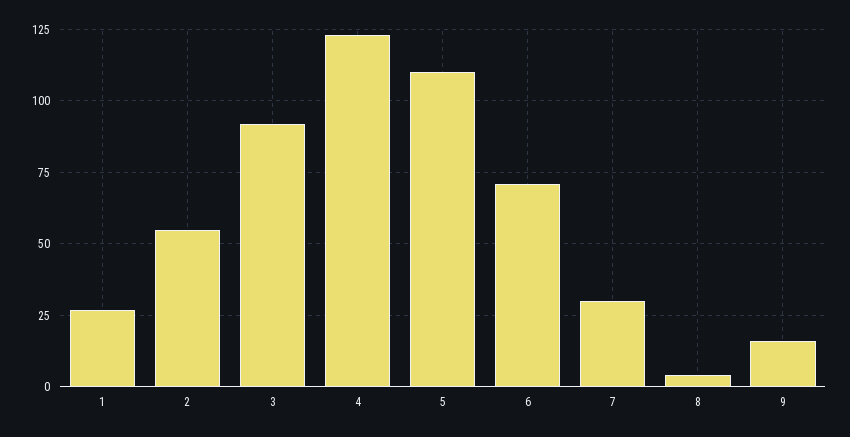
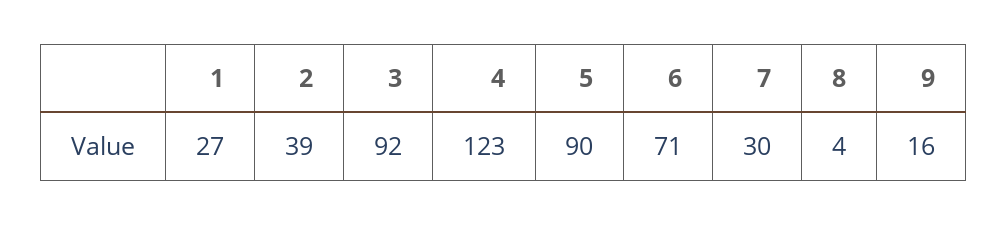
  {
    "1": 27,
-   "2": 55,
+   "2": 39,
    "3": 92,
    "4": 123,
-   "5": 110,
+   "5": 90,
    "6": 71,
    "7": 30,
    "8": 4,
    "9": 16
  }

